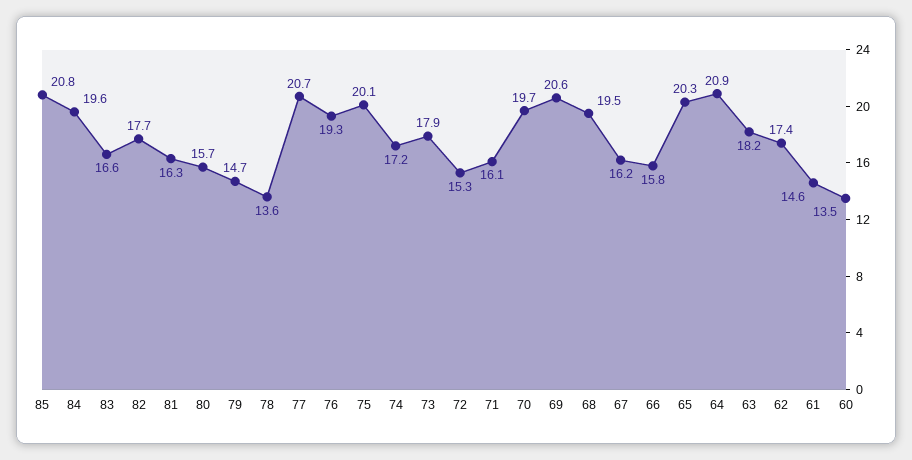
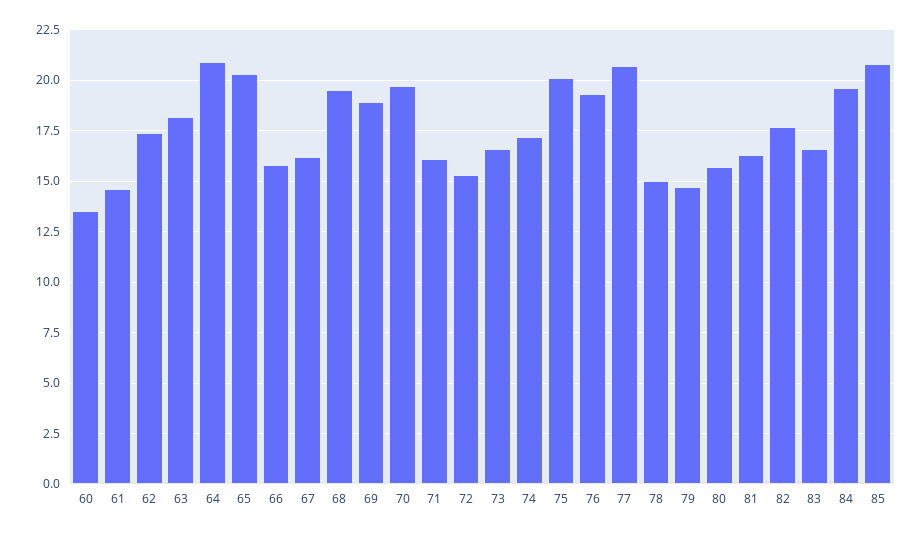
  {
    "85": 20.8,
    "84": 19.6,
    "83": 16.6,
    "82": 17.7,
    "81": 16.3,
    "80": 15.7,
    "79": 14.7,
-   "78": 13.6,
+   "78": 15,
    "77": 20.7,
    "76": 19.3,
    "75": 20.1,
    "74": 17.2,
-   "73": 17.9,
+   "73": 16.5,
    "72": 15.3,
    "71": 16.1,
    "70": 19.7,
-   "69": 20.6,
+   "69": 19,
    "68": 19.5,
    "67": 16.2,
    "66": 15.8,
    "65": 20.3,
    "64": 20.9,
    "63": 18.2,
    "62": 17.4,
    "61": 14.6,
    "60": 13.5
  }

